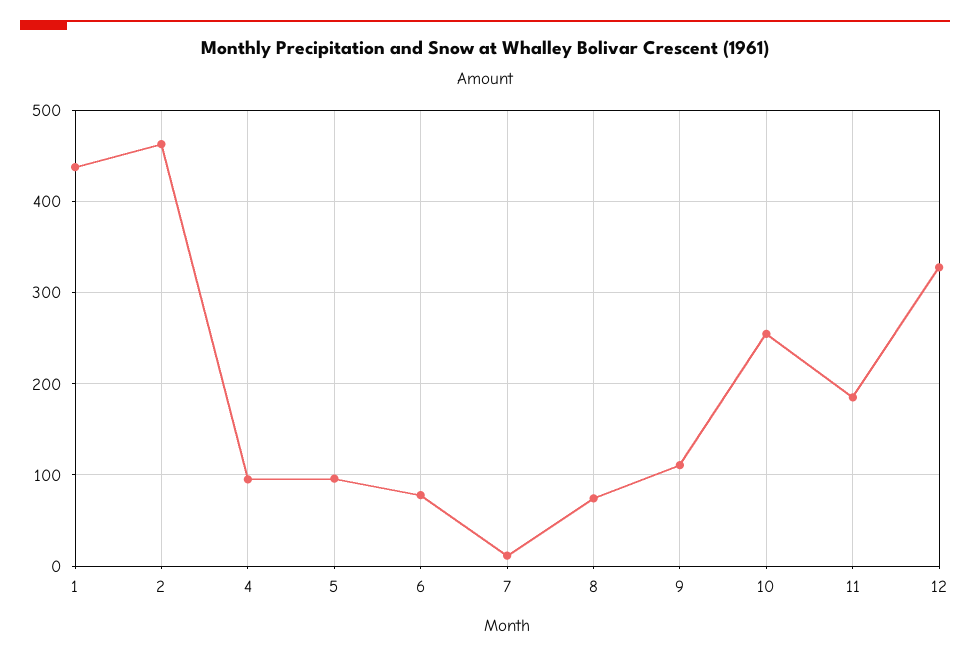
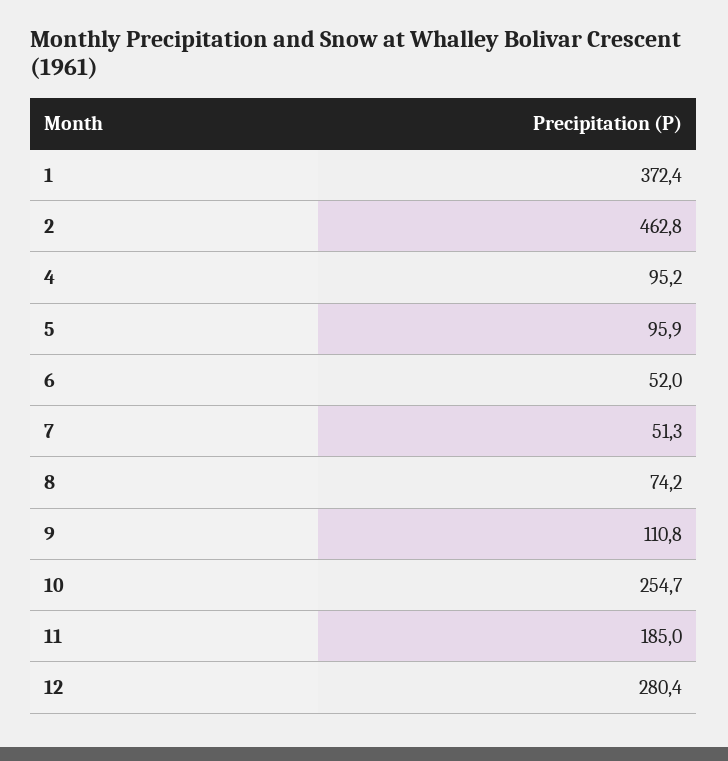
  {
-   "1": 440,
+   "1": 372.4,
    "2": 462.8,
    "4": 95.2,
    "5": 95.9,
-   "6": 80,
+   "6": 52,
-   "7": 10,
+   "7": 51.3,
    "8": 74.2,
    "9": 110.8,
    "10": 254.7,
    "11": 185,
-   "12": 330
+   "12": 280.4
  }

